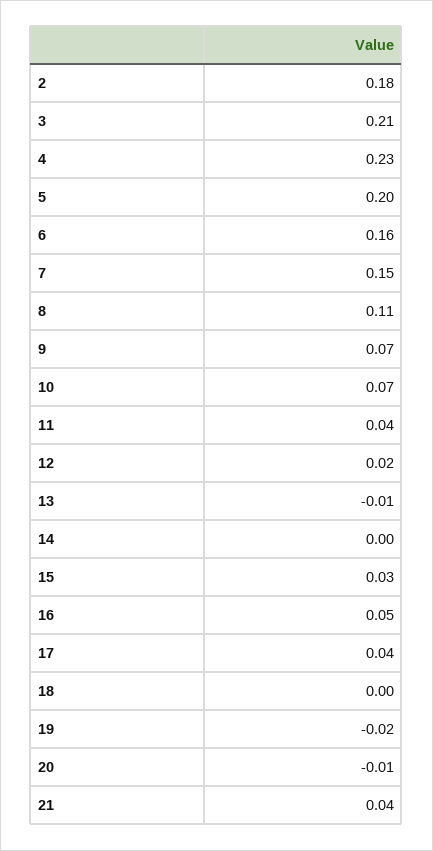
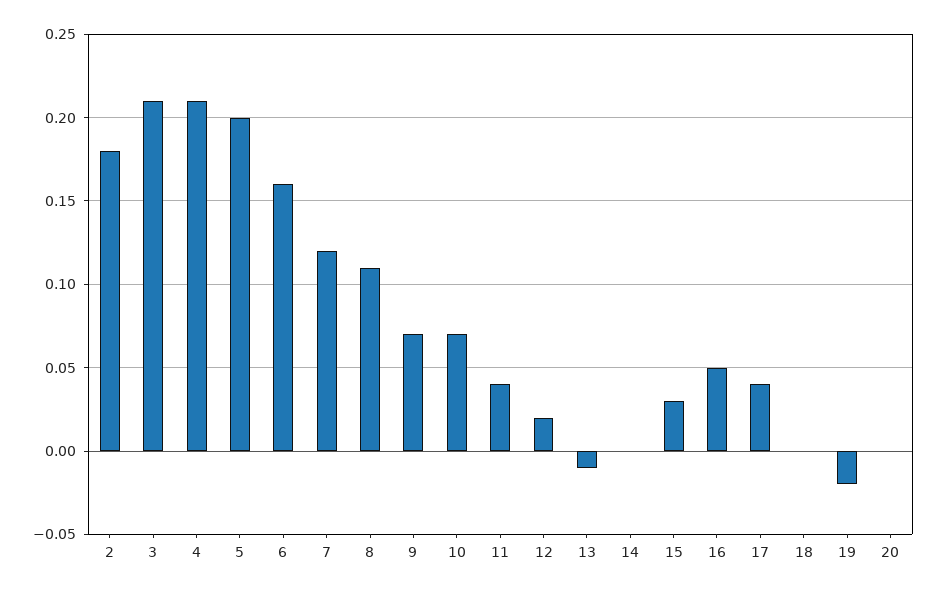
  {
    "2": 0.18,
    "3": 0.21,
-   "4": 0.23,
+   "4": 0.21,
    "5": 0.2,
    "6": 0.16,
-   "7": 0.15,
+   "7": 0.12,
    "8": 0.11,
    "9": 0.07,
    "10": 0.07,
    "11": 0.04,
    "12": 0.02,
    "13": -0.01,
    "14": 0,
    "15": 0.03,
    "16": 0.05,
    "17": 0.04,
    "18": 0,
    "19": -0.02,
-   "20": -0.01,
+   "20": 0
-   "21": 0.04
  }

